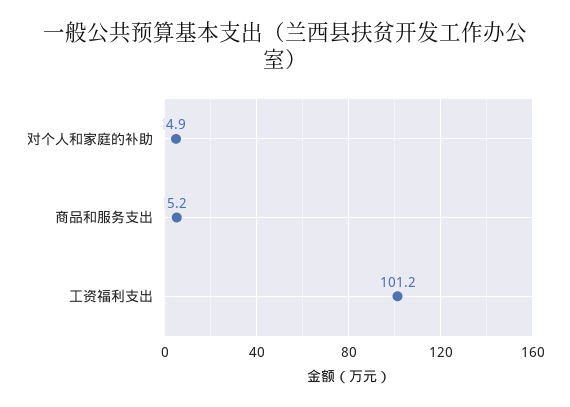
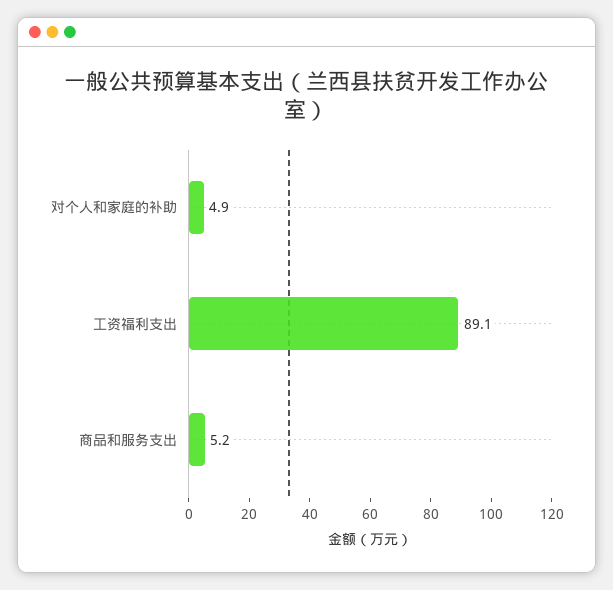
  {
    "对个人和家庭的补助": 4.9,
    "商品和服务支出": 5.2,
-   "工资福利支出": 101.2
+   "工资福利支出": 89.1
  }

